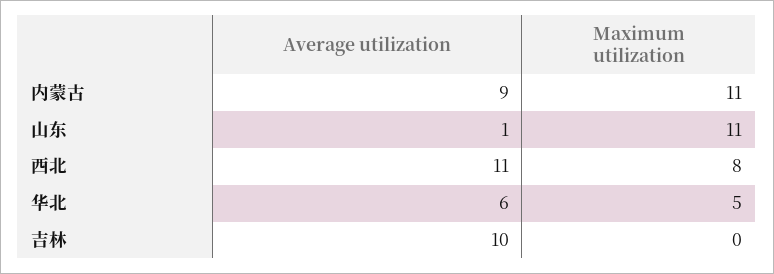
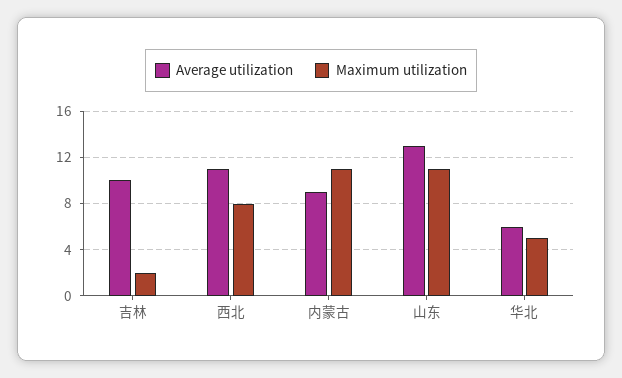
  {
    "Average utilization": {
      "内蒙古": 9,
-     "山东": 1,
+     "山东": 13,
      "西北": 11,
      "华北": 6,
      "吉林": 10
    },
    "Maximum utilization": {
      "内蒙古": 11,
      "山东": 11,
      "西北": 8,
      "华北": 5,
-     "吉林": 0
+     "吉林": 2
    }
  }

